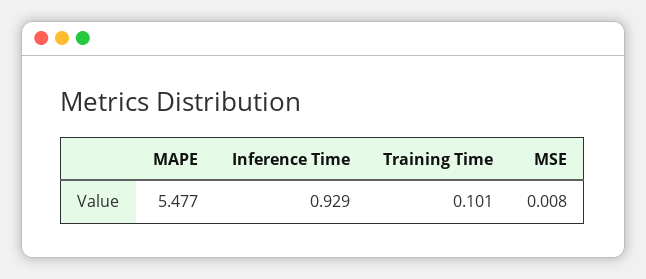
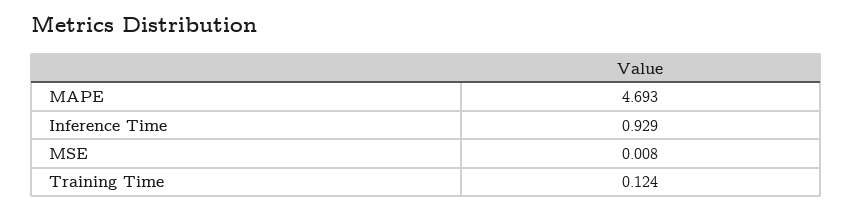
  {
-   "MAPE": 5.477,
+   "MAPE": 4.693,
    "Inference Time": 0.929,
-   "Training Time": 0.101,
+   "Training Time": 0.124,
    "MSE": 0.008
  }

